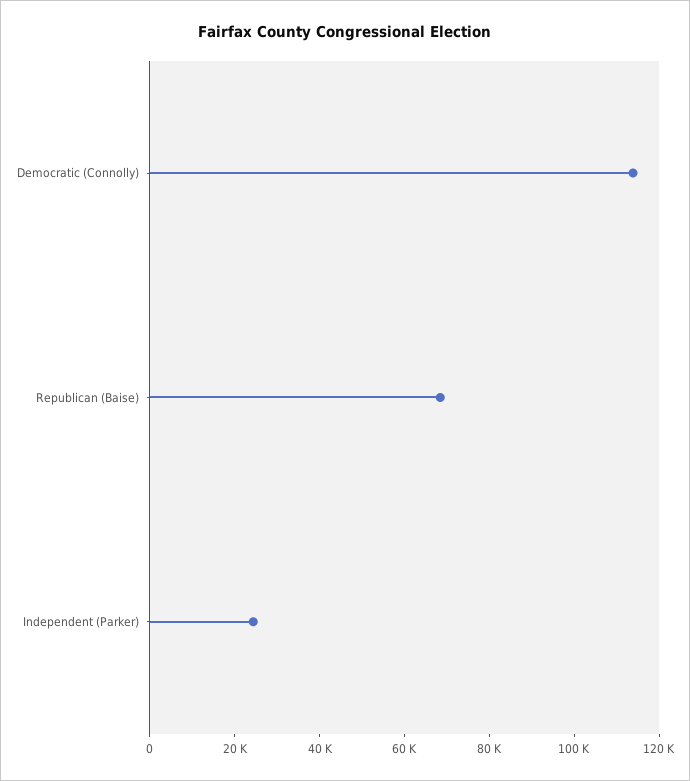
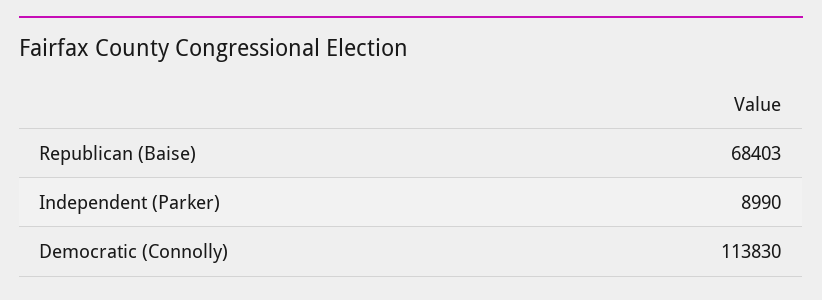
  {
    "Democratic (Connolly)": 113830,
    "Republican (Baise)": 68403,
-   "Independent (Parker)": 25000
+   "Independent (Parker)": 8990
  }

